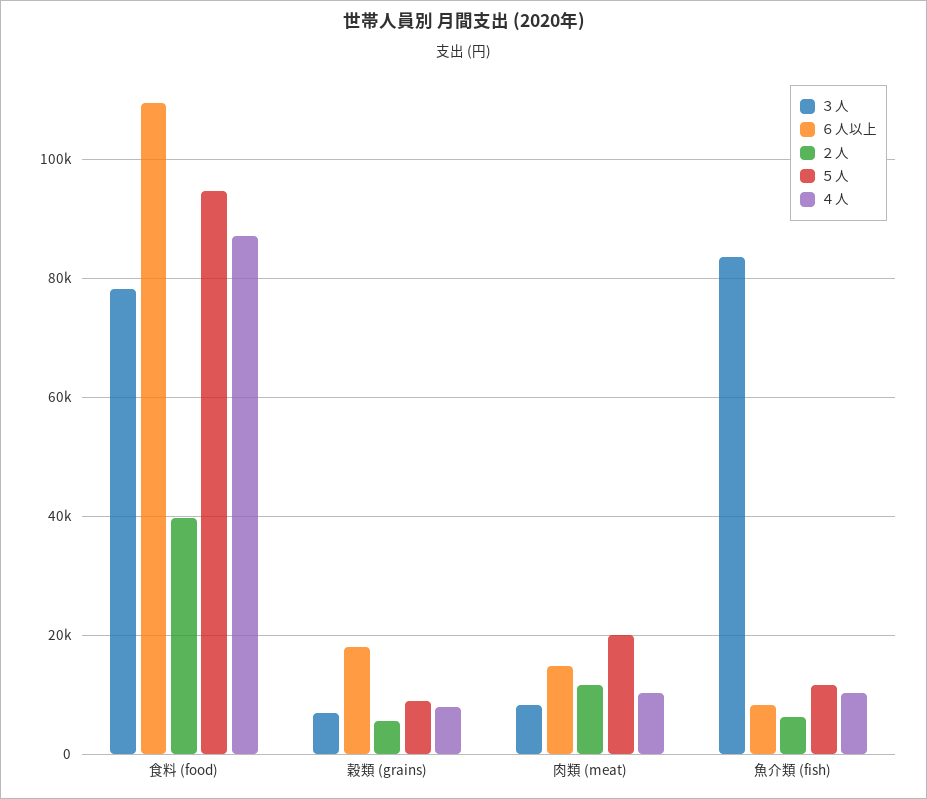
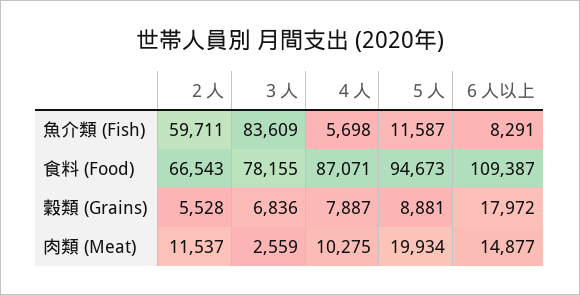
  {
    "３人": {
      "食料 (food)": 78155,
      "穀類 (grains)": 6836,
-     "肉類 (meat)": 8000,
+     "肉類 (meat)": 2559,
      "魚介類 (fish)": 83609
    },
    "６人以上": {
      "食料 (food)": 109387,
      "穀類 (grains)": 17972,
      "肉類 (meat)": 14877,
      "魚介類 (fish)": 8291
    },
    "２人": {
-     "食料 (food)": 40000,
+     "食料 (food)": 66543,
      "穀類 (grains)": 5528,
      "肉類 (meat)": 11537,
-     "魚介類 (fish)": 6000
+     "魚介類 (fish)": 59711
    },
    "５人": {
      "食料 (food)": 94673,
      "穀類 (grains)": 8881,
      "肉類 (meat)": 19934,
      "魚介類 (fish)": 11587
    },
    "４人": {
      "食料 (food)": 87071,
      "穀類 (grains)": 7887,
      "肉類 (meat)": 10275,
-     "魚介類 (fish)": 10000
+     "魚介類 (fish)": 5698
    }
  }

